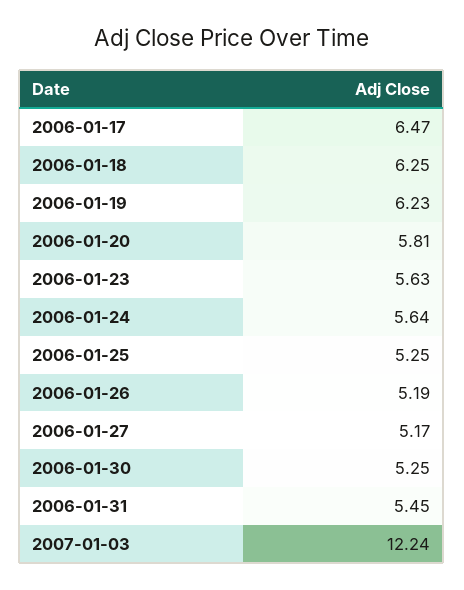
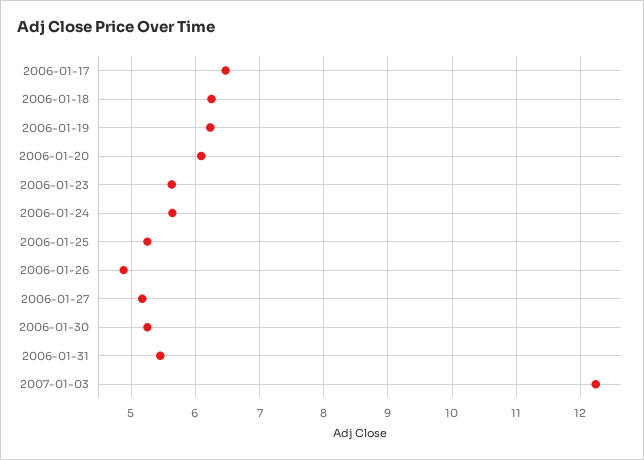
  {
    "2006-01-17": 6.47,
    "2006-01-18": 6.25,
    "2006-01-19": 6.23,
-   "2006-01-20": 5.81,
+   "2006-01-20": 6.1,
    "2006-01-23": 5.63,
    "2006-01-24": 5.64,
    "2006-01-25": 5.25,
-   "2006-01-26": 5.19,
+   "2006-01-26": 4.9,
    "2006-01-27": 5.17,
    "2006-01-30": 5.25,
    "2006-01-31": 5.45,
    "2007-01-03": 12.24
  }

